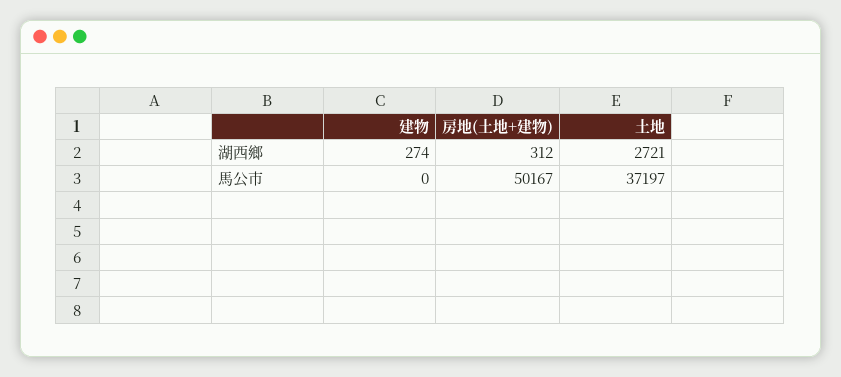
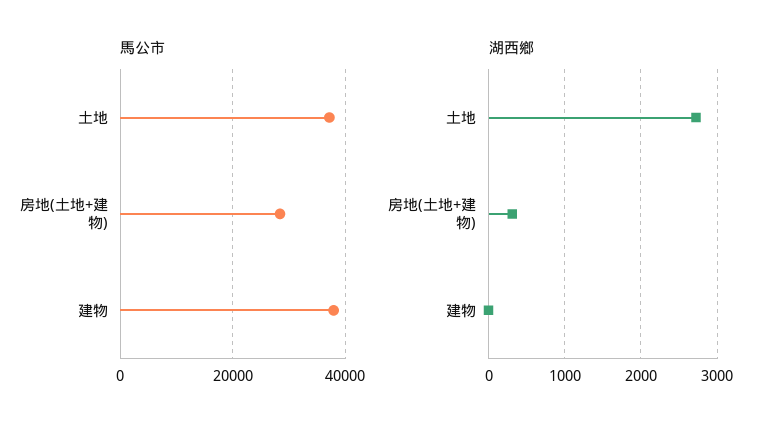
  {
    "湖西鄉": {
-     "建物": 274,
+     "建物": 0,
      "房地(土地+建物)": 312,
      "土地": 2721
    },
    "馬公市": {
-     "建物": 0,
+     "建物": 38000,
-     "房地(土地+建物)": 50167,
+     "房地(土地+建物)": 28000,
      "土地": 37197
    }
  }

